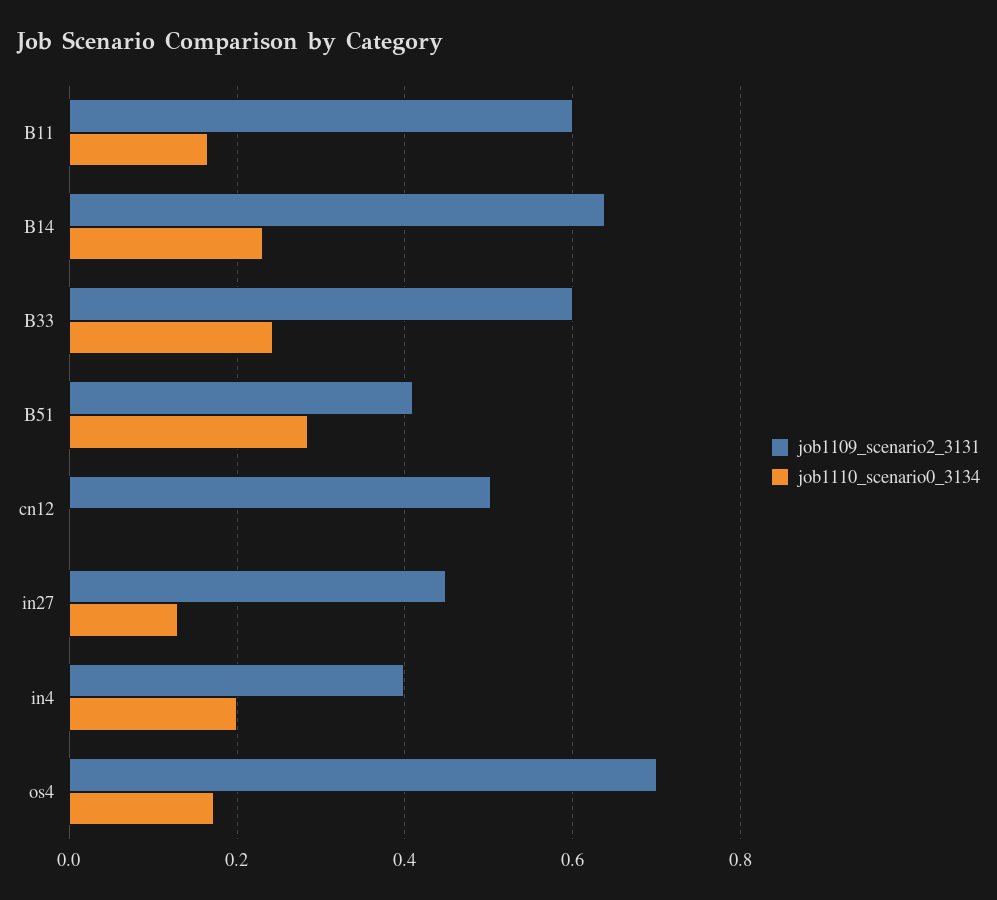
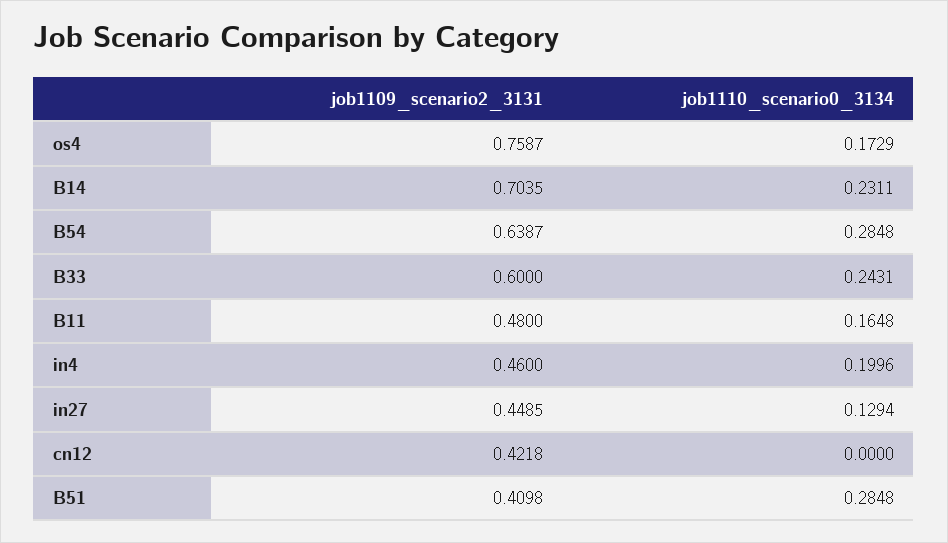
  {
    "job1109_scenario2_3131": {
-     "B11": 0.6,
+     "B11": 0.48,
-     "B14": 0.64,
+     "B14": 0.7035,
      "B33": 0.6,
      "B51": 0.4098,
-     "cn12": 0.5,
+     "cn12": 0.4218,
      "in27": 0.4485,
-     "in4": 0.4,
+     "in4": 0.46,
-     "os4": 0.7
+     "os4": 0.7587,
+     "B54": 0.6387
    },
    "job1110_scenario0_3134": {
      "B11": 0.1648,
      "B14": 0.2311,
      "B33": 0.2431,
      "B51": 0.2848,
      "cn12": 0,
      "in27": 0.1294,
      "in4": 0.1996,
-     "os4": 0.1729
+     "os4": 0.1729,
+     "B54": 0.2848
    }
  }

